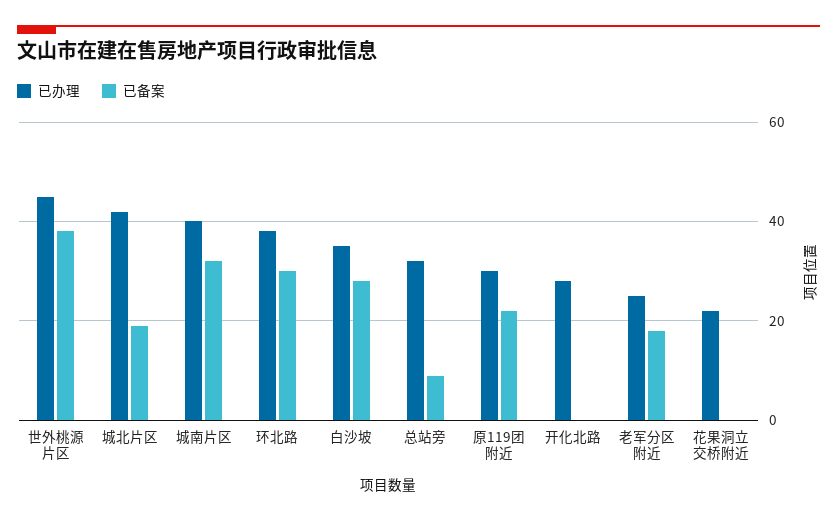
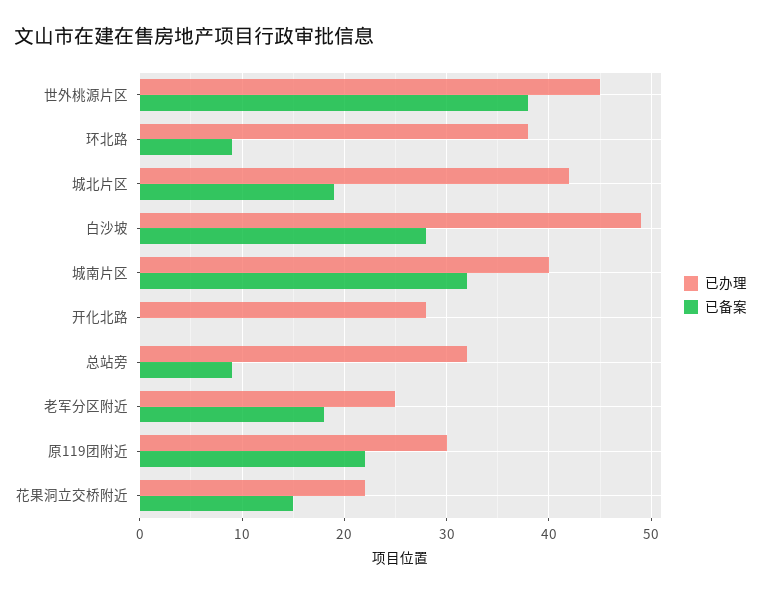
  {
    "已办理": {
      "世外桃源片区": 45,
      "城北片区": 42,
      "城南片区": 40,
      "环北路": 38,
-     "白沙坡": 35,
+     "白沙坡": 49,
      "总站旁": 32,
      "原119团附近": 30,
      "开化北路": 28,
      "老军分区附近": 25,
      "花果洞立交桥附近": 22
    },
    "已备案": {
      "世外桃源片区": 38,
      "城北片区": 19,
      "城南片区": 32,
-     "环北路": 30,
+     "环北路": 9,
      "白沙坡": 28,
      "总站旁": 9,
      "原119团附近": 22,
      "开化北路": 0,
      "老军分区附近": 18,
-     "花果洞立交桥附近": 0
+     "花果洞立交桥附近": 15
    }
  }

